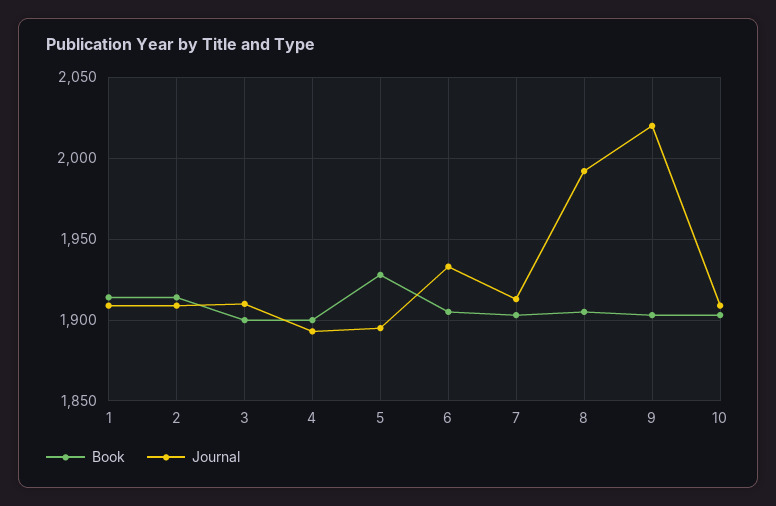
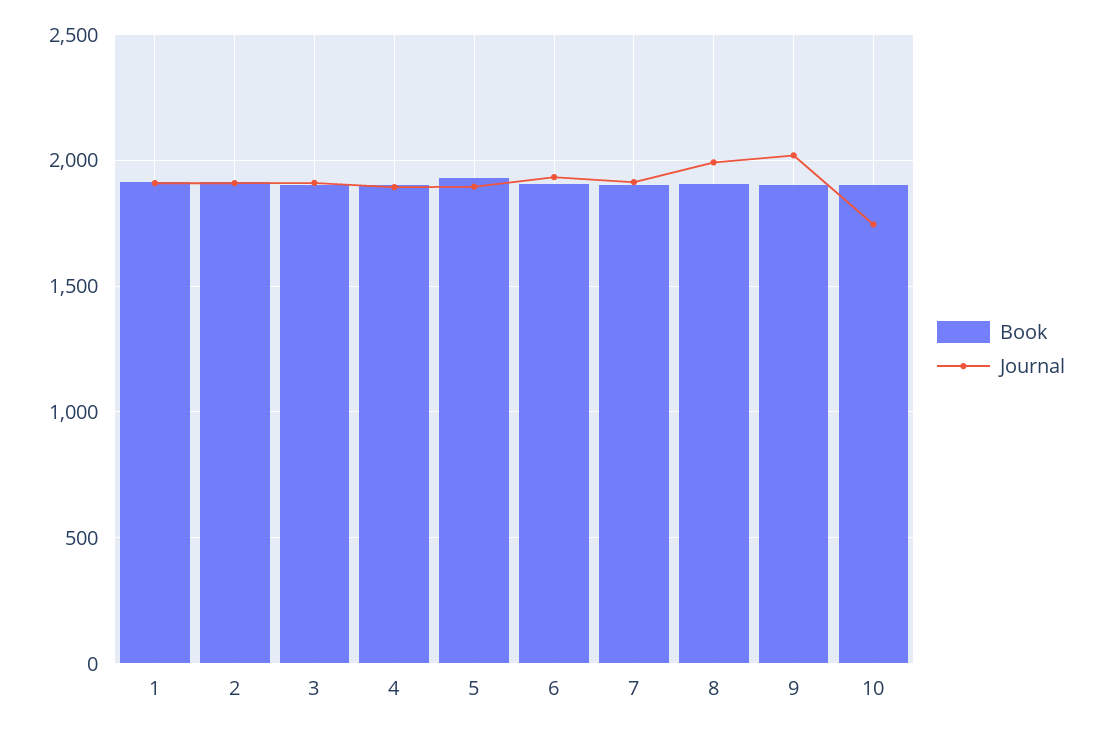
  {
    "Book": {
      "1": 1915,
      "2": 1915,
      "3": 1900,
      "4": 1900,
      "5": 1930,
      "6": 1905,
      "7": 1905,
      "8": 1905,
      "9": 1905,
      "10": 1905
    },
    "Journal": {
      "1": 1910,
      "2": 1910,
      "3": 1910,
      "4": 1895,
      "5": 1895,
      "6": 1935,
      "7": 1915,
      "8": 1990,
      "9": 2020,
-     "10": 1910
+     "10": 1750
    }
  }

